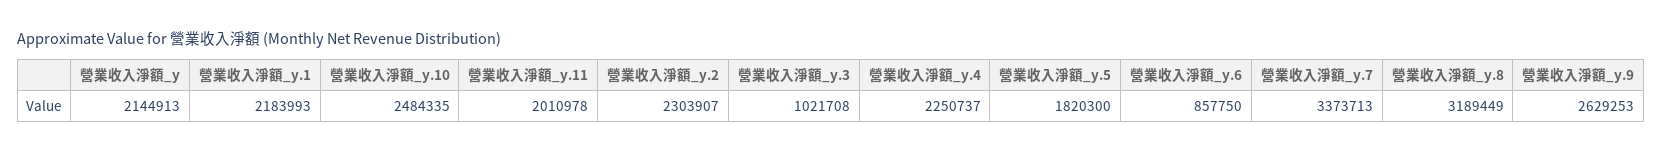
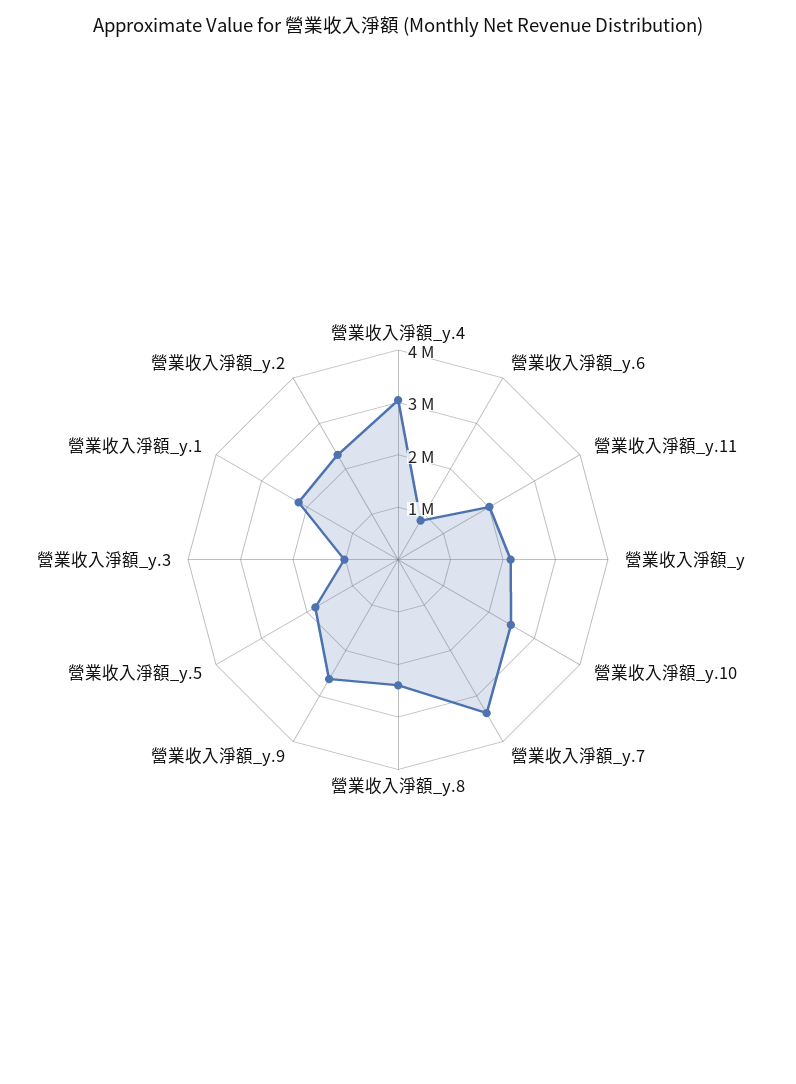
  {
    "營業收入淨額_y": 2144913,
    "營業收入淨額_y.1": 2183993,
    "營業收入淨額_y.10": 2484335,
    "營業收入淨額_y.11": 2010978,
    "營業收入淨額_y.2": 2303907,
    "營業收入淨額_y.3": 1021708,
-   "營業收入淨額_y.4": 2250737,
+   "營業收入淨額_y.4": 3000000,
    "營業收入淨額_y.5": 1820300,
    "營業收入淨額_y.6": 857750,
    "營業收入淨額_y.7": 3373713,
-   "營業收入淨額_y.8": 3189449,
+   "營業收入淨額_y.8": 2400000,
    "營業收入淨額_y.9": 2629253
  }

